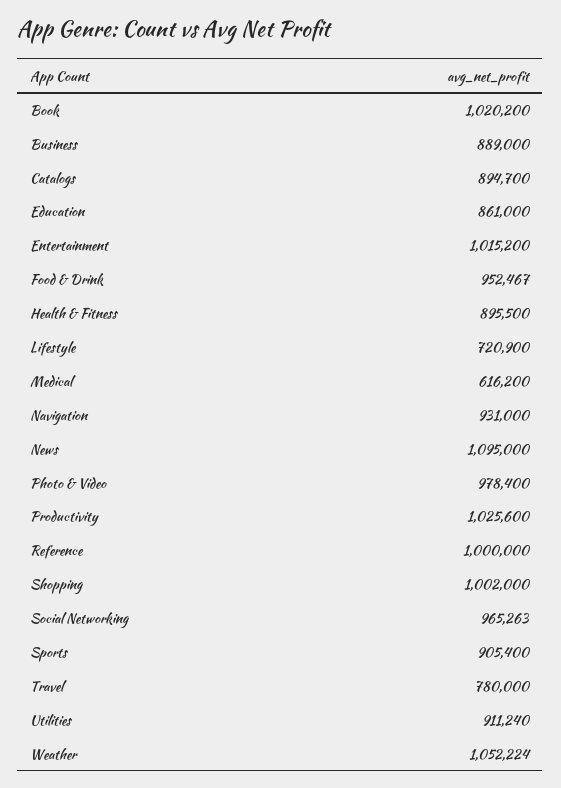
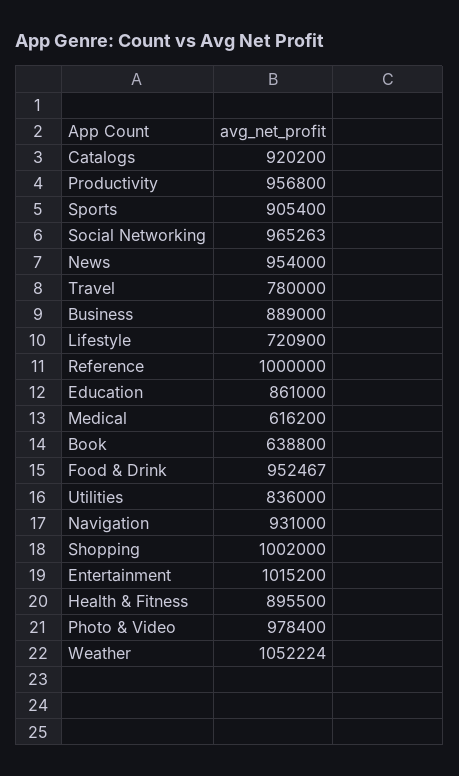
  {
-   "Book": 1020200,
+   "Book": 638800,
    "Business": 889000,
-   "Catalogs": 894700,
+   "Catalogs": 920200,
    "Education": 861000,
    "Entertainment": 1015200,
    "Food & Drink": 952467,
    "Health & Fitness": 895500,
    "Lifestyle": 720900,
    "Medical": 616200,
    "Navigation": 931000,
-   "News": 1095000,
+   "News": 954000,
    "Photo & Video": 978400,
-   "Productivity": 1025600,
+   "Productivity": 956800,
    "Reference": 1000000,
    "Shopping": 1002000,
    "Social Networking": 965263,
    "Sports": 905400,
    "Travel": 780000,
-   "Utilities": 911240,
+   "Utilities": 836000,
    "Weather": 1052224
  }

